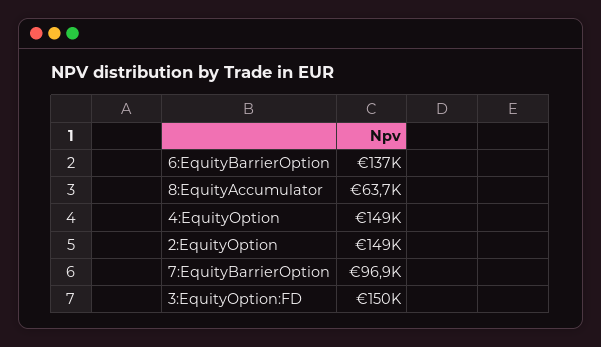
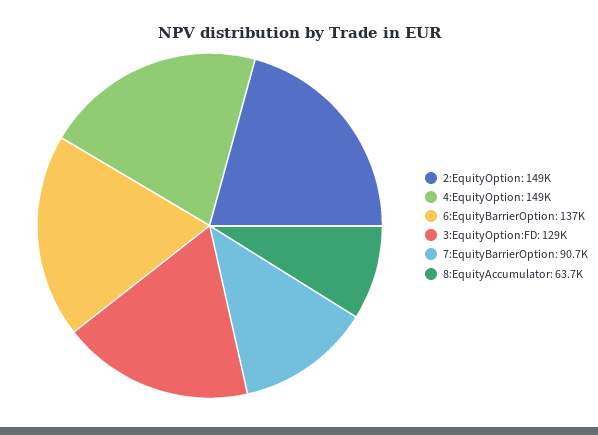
  {
    "6:EquityBarrierOption": 137000,
    "8:EquityAccumulator": 63700,
    "4:EquityOption": 149000,
    "2:EquityOption": 149000,
-   "7:EquityBarrierOption": 96900,
+   "7:EquityBarrierOption": 90700,
-   "3:EquityOption:FD": 150000
+   "3:EquityOption:FD": 129000
  }

